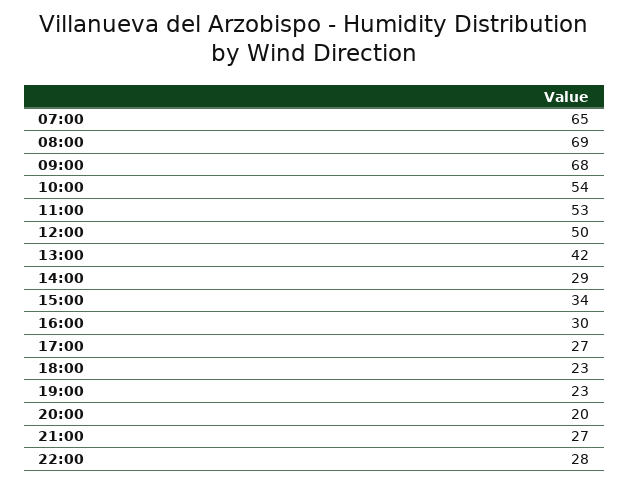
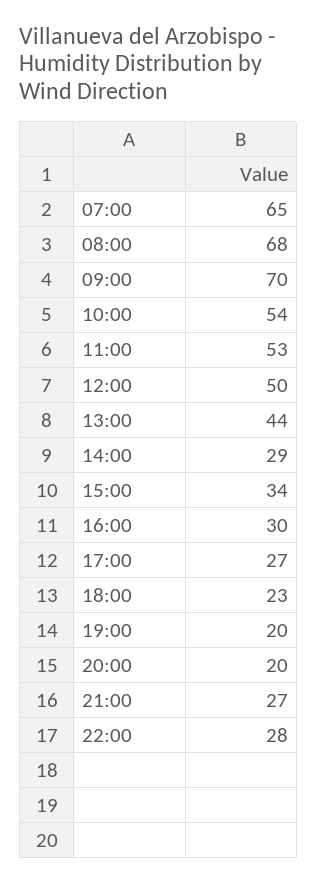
  {
    "07:00": 65,
-   "08:00": 69,
+   "08:00": 68,
-   "09:00": 68,
+   "09:00": 70,
    "10:00": 54,
    "11:00": 53,
    "12:00": 50,
-   "13:00": 42,
+   "13:00": 44,
    "14:00": 29,
    "15:00": 34,
    "16:00": 30,
    "17:00": 27,
    "18:00": 23,
-   "19:00": 23,
+   "19:00": 20,
    "20:00": 20,
    "21:00": 27,
    "22:00": 28
  }

